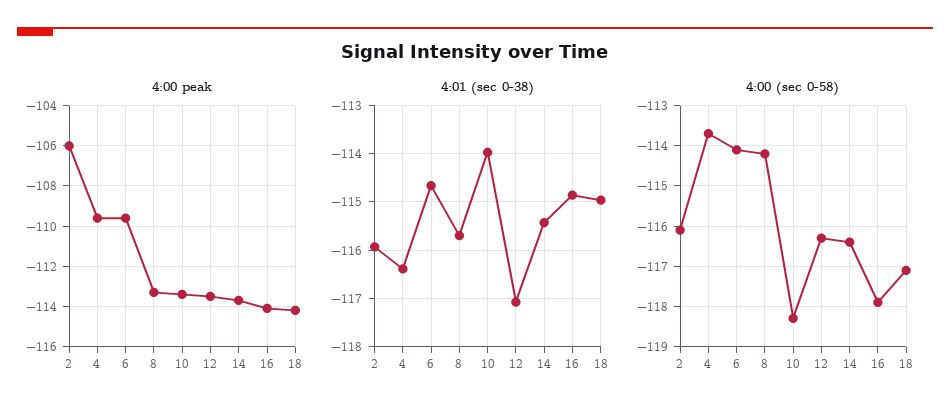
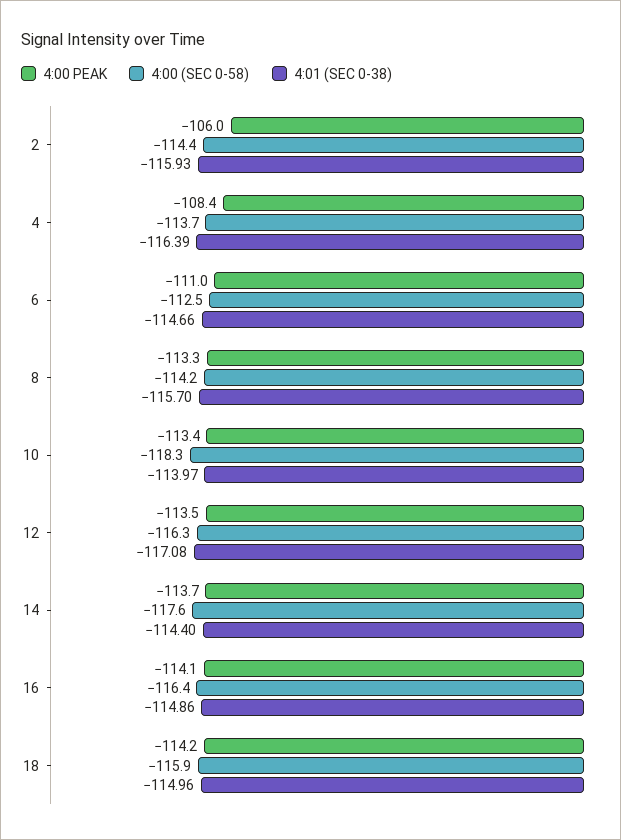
  {
    "4:00 peak": {
      "2": -106,
-     "4": -109.5,
+     "4": -108.4,
-     "6": -109.5,
+     "6": -111,
      "8": -113.3,
      "10": -113.4,
      "12": -113.5,
      "14": -113.7,
      "16": -114.1,
      "18": -114.2
    },
    "4:01 (sec 0-38)": {
      "2": -115.93,
      "4": -116.39,
      "6": -114.66,
      "8": -115.7,
      "10": -113.97,
      "12": -117.08,
-     "14": -115.4,
+     "14": -114.4,
      "16": -114.86,
      "18": -114.96
    },
    "4:00 (sec 0-58)": {
-     "2": -116,
+     "2": -114.4,
      "4": -113.7,
-     "6": -114,
+     "6": -112.5,
      "8": -114.2,
      "10": -118.3,
      "12": -116.3,
-     "14": -116.5,
+     "14": -117.6,
-     "16": -118,
+     "16": -116.4,
-     "18": -117
+     "18": -115.9
    }
  }

